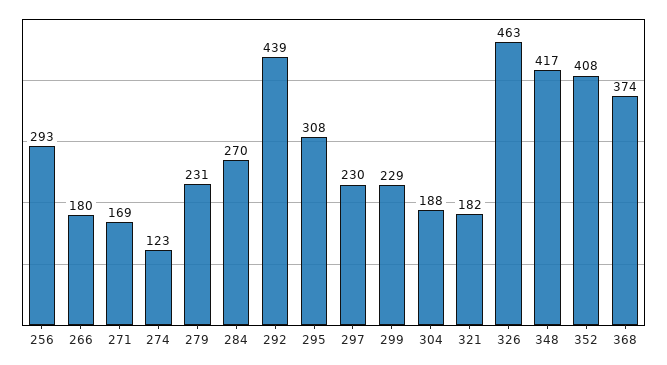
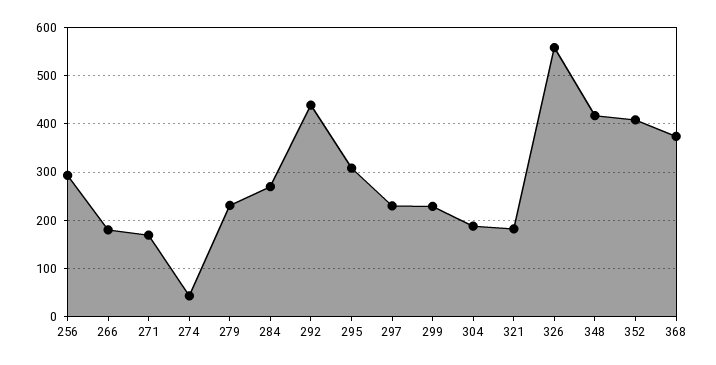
  {
    "256": 293,
    "266": 180,
    "271": 169,
-   "274": 123,
+   "274": 40,
    "279": 231,
    "284": 270,
    "292": 439,
    "295": 308,
    "297": 230,
    "299": 229,
    "304": 188,
    "321": 182,
-   "326": 463,
+   "326": 560,
    "348": 417,
    "352": 408,
    "368": 374
  }

